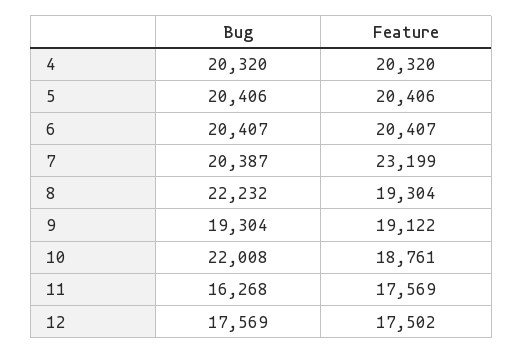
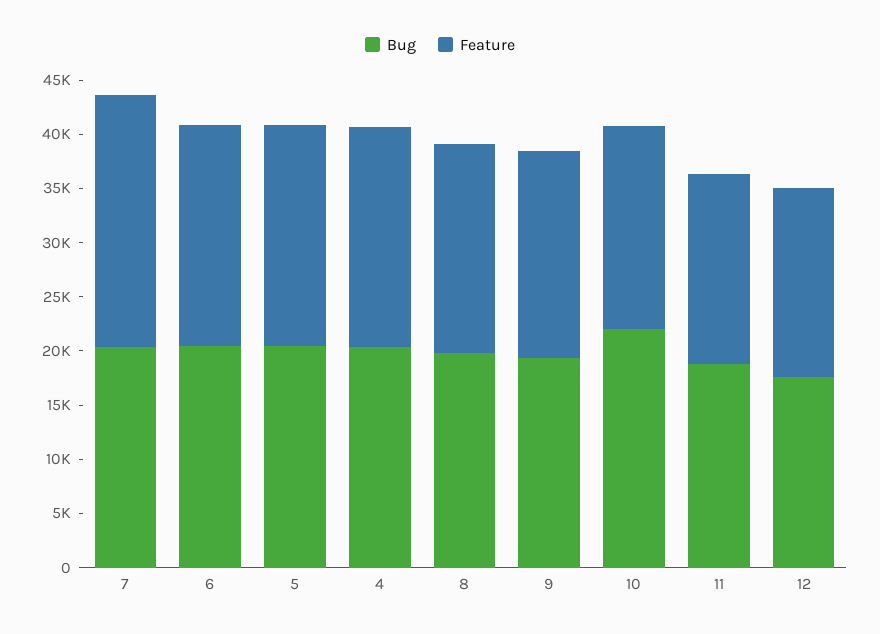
  {
    "Bug": {
      "4": 20320,
      "5": 20406,
      "6": 20407,
      "7": 20387,
-     "8": 22232,
+     "8": 20000,
      "9": 19304,
      "10": 22008,
-     "11": 16268,
+     "11": 19000,
      "12": 17569
    },
    "Feature": {
      "4": 20320,
      "5": 20406,
      "6": 20407,
      "7": 23199,
      "8": 19304,
      "9": 19122,
      "10": 18761,
      "11": 17569,
      "12": 17502
    }
  }

